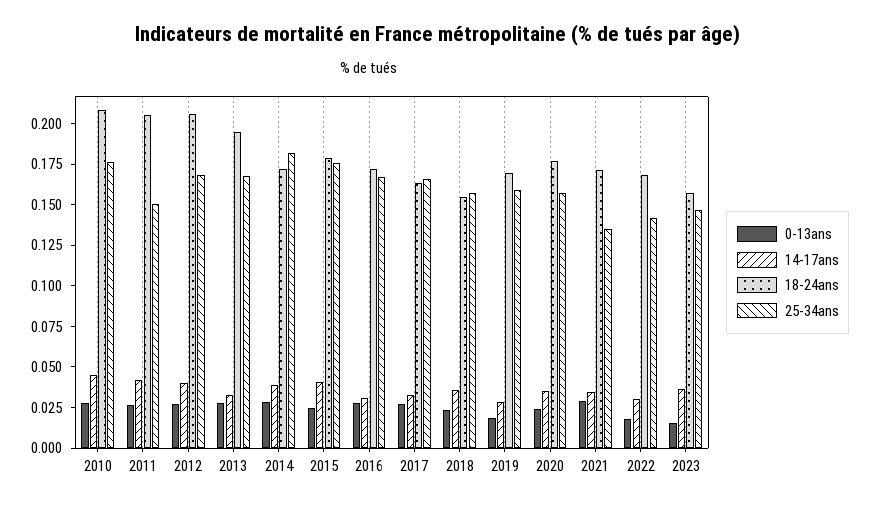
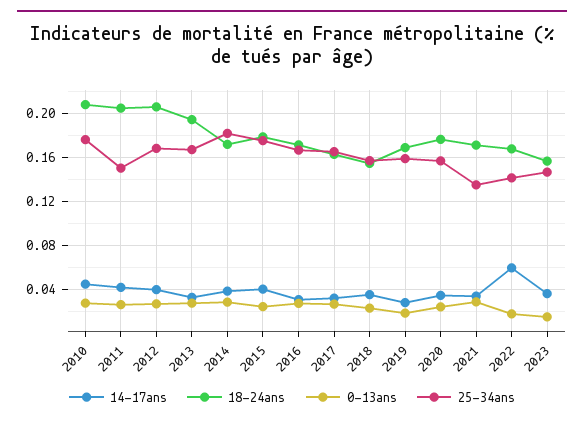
  {
    "0-13ans": {
      "2010": 0.03,
      "2011": 0.025,
      "2012": 0.025,
      "2013": 0.03,
      "2014": 0.03,
      "2015": 0.025,
      "2016": 0.03,
      "2017": 0.025,
      "2018": 0.025,
      "2019": 0.02,
      "2020": 0.025,
      "2021": 0.03,
      "2022": 0.02,
      "2023": 0.015
    },
    "14-17ans": {
      "2010": 0.045,
      "2011": 0.04,
      "2012": 0.04,
      "2013": 0.035,
      "2014": 0.04,
      "2015": 0.04,
      "2016": 0.03,
      "2017": 0.035,
      "2018": 0.035,
      "2019": 0.03,
      "2020": 0.035,
      "2021": 0.035,
-     "2022": 0.03,
+     "2022": 0.06,
      "2023": 0.035
    },
    "18-24ans": {
      "2010": 0.21,
      "2011": 0.205,
      "2012": 0.205,
      "2013": 0.195,
      "2014": 0.17,
      "2015": 0.18,
      "2016": 0.17,
      "2017": 0.165,
      "2018": 0.155,
      "2019": 0.17,
      "2020": 0.175,
      "2021": 0.17,
      "2022": 0.17,
      "2023": 0.155
    },
    "25-34ans": {
      "2010": 0.175,
      "2011": 0.15,
      "2012": 0.17,
      "2013": 0.165,
      "2014": 0.18,
      "2015": 0.175,
      "2016": 0.165,
      "2017": 0.165,
      "2018": 0.155,
      "2019": 0.16,
      "2020": 0.155,
      "2021": 0.135,
      "2022": 0.14,
      "2023": 0.145
    }
  }

